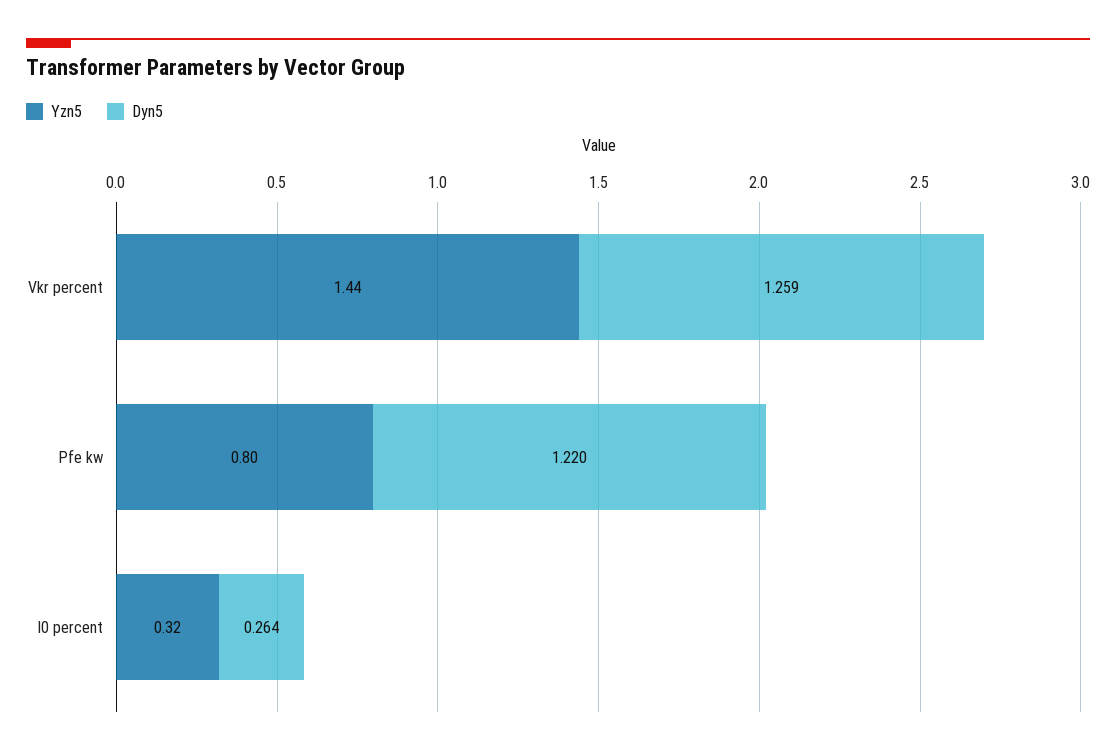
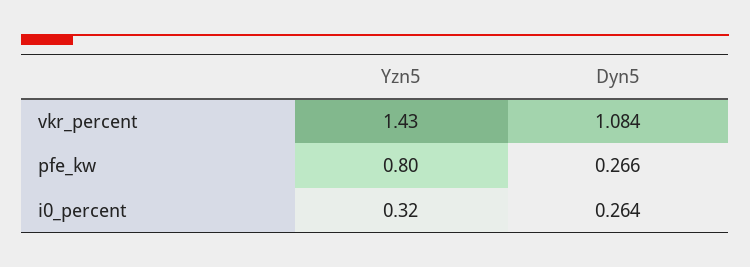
  {
    "Yzn5": {
-     "Vkr percent": 1.44,
+     "Vkr percent": 1.43,
      "Pfe kw": 0.8,
      "I0 percent": 0.32
    },
    "Dyn5": {
-     "Vkr percent": 1.259,
+     "Vkr percent": 1.084,
-     "Pfe kw": 1.22,
+     "Pfe kw": 0.266,
      "I0 percent": 0.264
    }
  }

